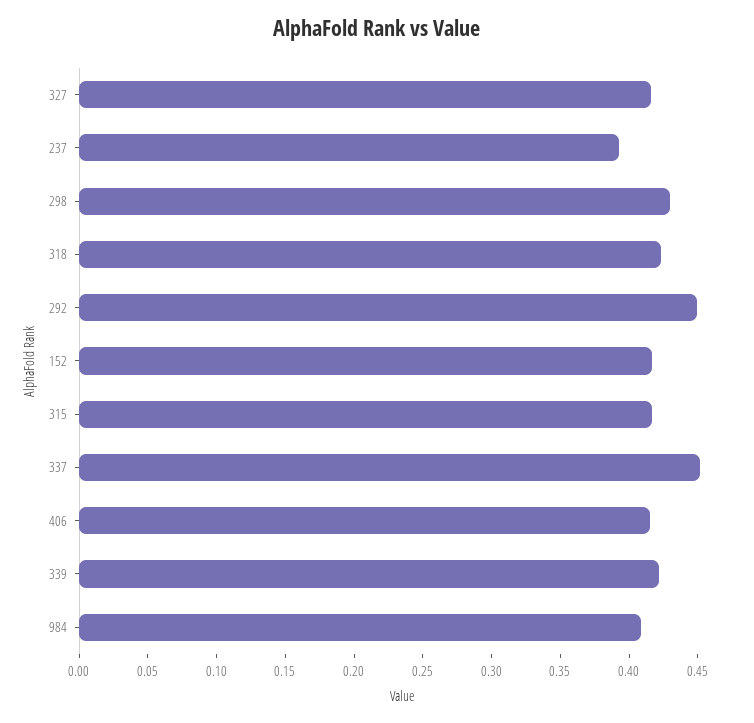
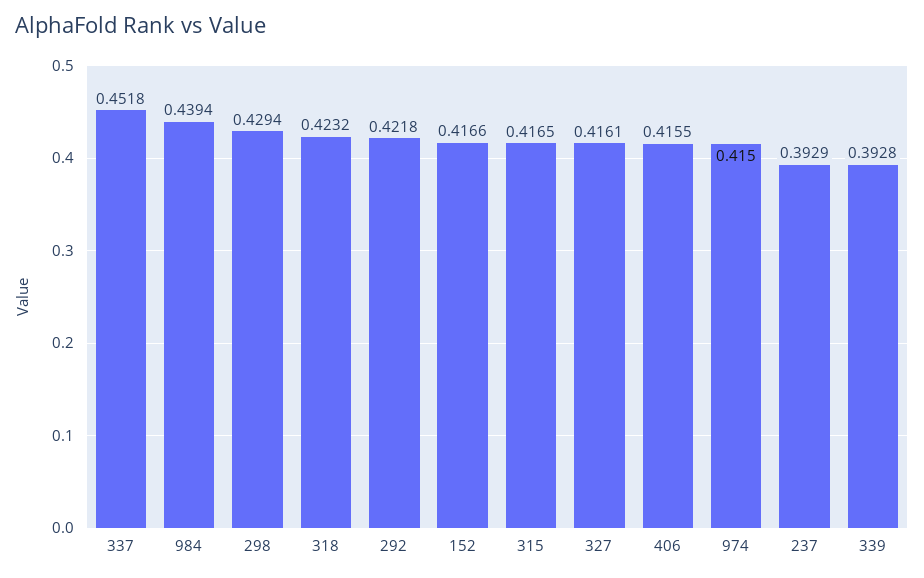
  {
    "327": 0.4161,
    "237": 0.3929,
    "298": 0.4294,
    "318": 0.4232,
-   "292": 0.45,
+   "292": 0.4218,
    "152": 0.4166,
    "315": 0.4165,
    "337": 0.4518,
    "406": 0.4155,
-   "339": 0.42,
+   "339": 0.3928,
-   "984": 0.41
+   "984": 0.4394,
+   "974": 0.415
  }

